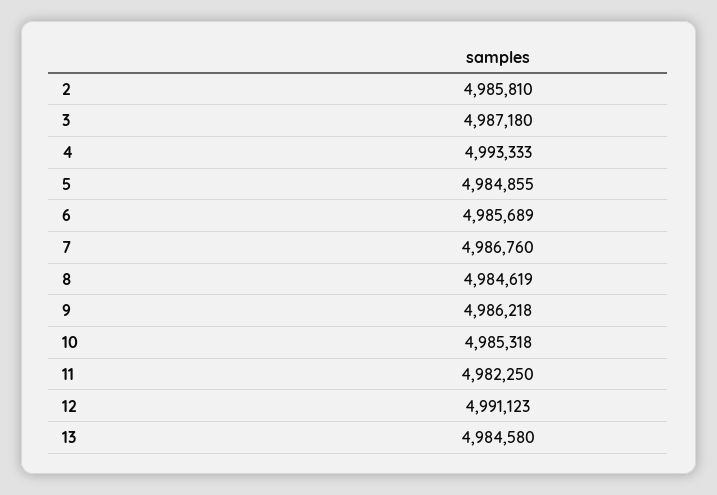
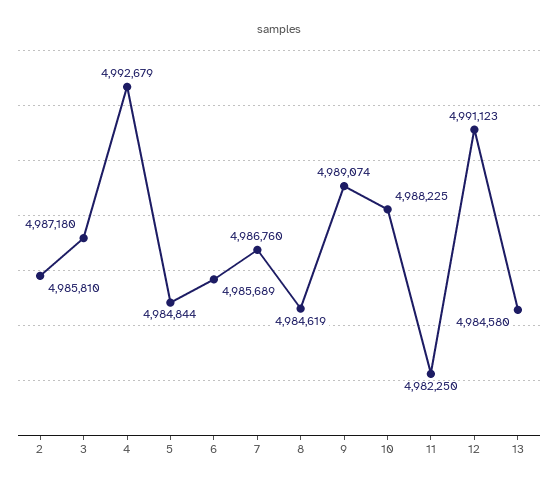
  {
    "2": 4985810,
    "3": 4987180,
-   "4": 4993333,
+   "4": 4992679,
-   "5": 4984855,
+   "5": 4984844,
    "6": 4985689,
    "7": 4986760,
    "8": 4984619,
-   "9": 4986218,
+   "9": 4989074,
-   "10": 4985318,
+   "10": 4988225,
    "11": 4982250,
    "12": 4991123,
    "13": 4984580
  }

